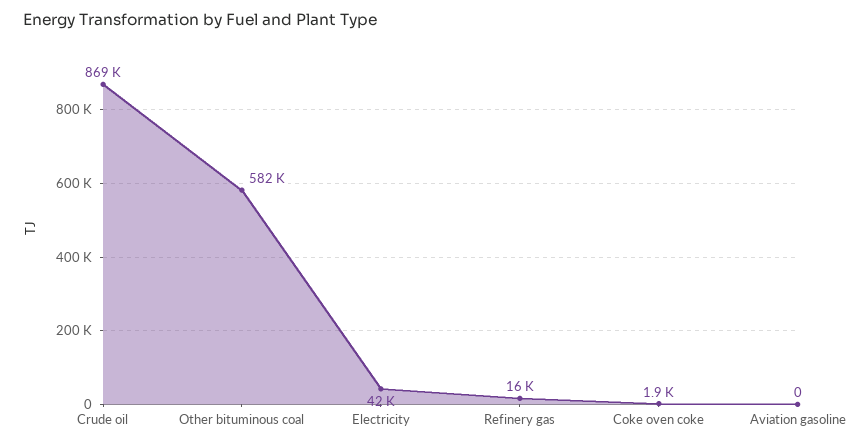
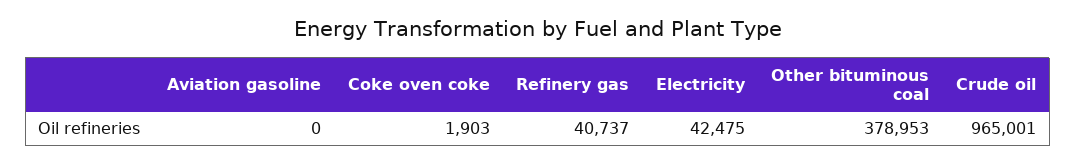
  {
-   "Crude oil": 869000,
+   "Crude oil": 965001,
-   "Other bituminous coal": 582000,
+   "Other bituminous coal": 378953,
    "Electricity": 42475,
-   "Refinery gas": 16000,
+   "Refinery gas": 40737,
    "Coke oven coke": 1903,
    "Aviation gasoline": 0
  }

